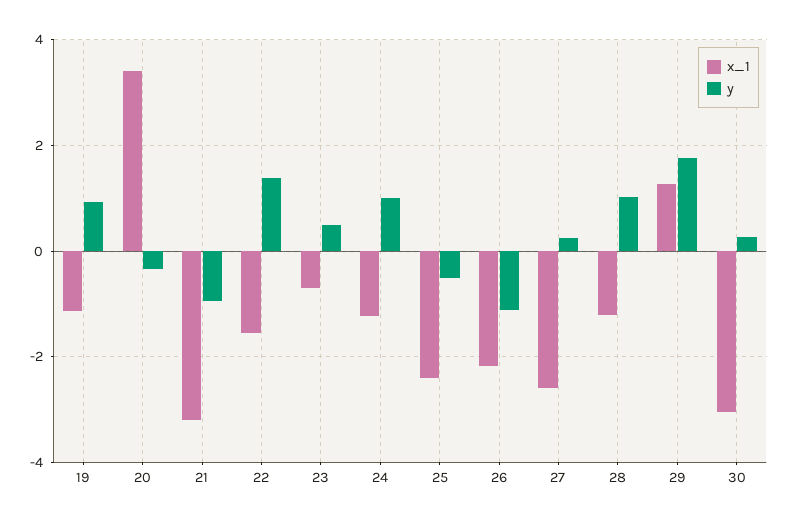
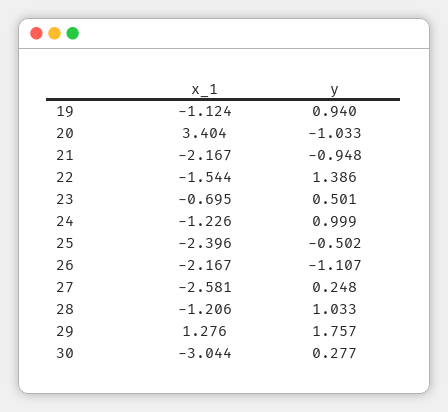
  {
    "x_1": {
      "19": -1.124,
      "20": 3.404,
-     "21": -3.2,
+     "21": -2.167,
      "22": -1.544,
      "23": -0.695,
      "24": -1.226,
      "25": -2.396,
      "26": -2.167,
      "27": -2.581,
      "28": -1.206,
      "29": 1.276,
      "30": -3.044
    },
    "y": {
      "19": 0.94,
-     "20": -0.4,
+     "20": -1.033,
      "21": -0.948,
      "22": 1.386,
      "23": 0.501,
      "24": 0.999,
      "25": -0.502,
      "26": -1.107,
      "27": 0.248,
      "28": 1.033,
      "29": 1.757,
      "30": 0.277
    }
  }

